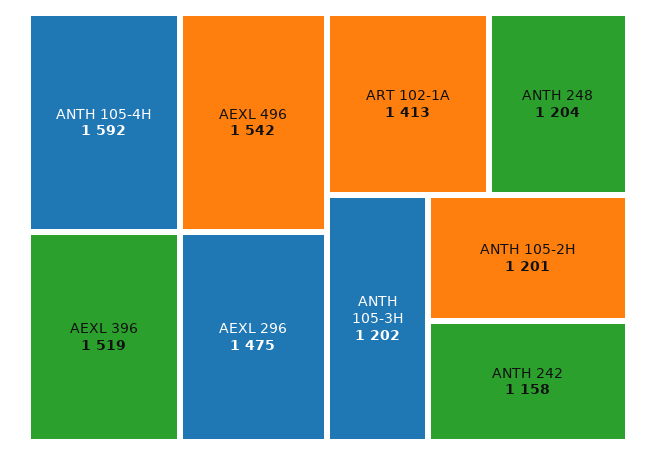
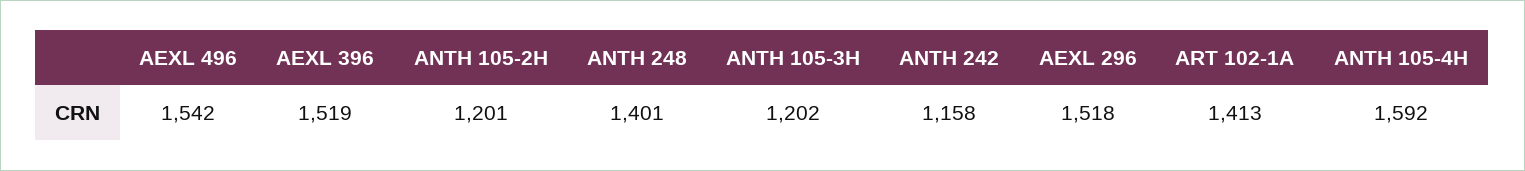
  {
    "ANTH 105-4H": 1592,
    "AEXL 496": 1542,
    "AEXL 396": 1519,
-   "AEXL 296": 1475,
+   "AEXL 296": 1518,
    "ART 102-1A": 1413,
-   "ANTH 248": 1204,
+   "ANTH 248": 1401,
    "ANTH 105-3H": 1202,
    "ANTH 105-2H": 1201,
    "ANTH 242": 1158
  }

